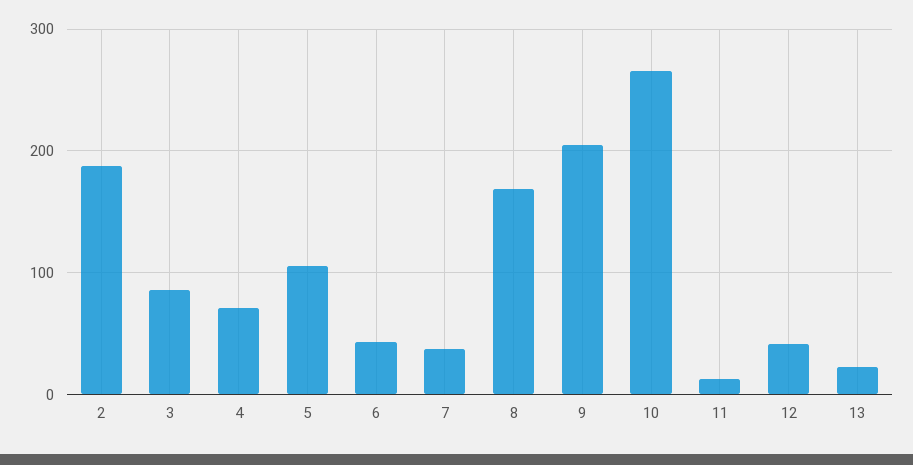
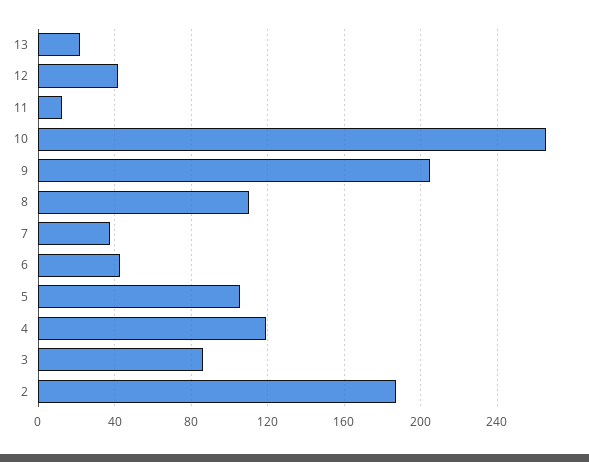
  {
    "2": 185,
    "3": 85,
-   "4": 70,
+   "4": 120,
    "5": 105,
    "6": 45,
    "7": 40,
-   "8": 170,
+   "8": 110,
    "9": 205,
    "10": 265,
    "11": 15,
    "12": 40,
    "13": 20
  }

